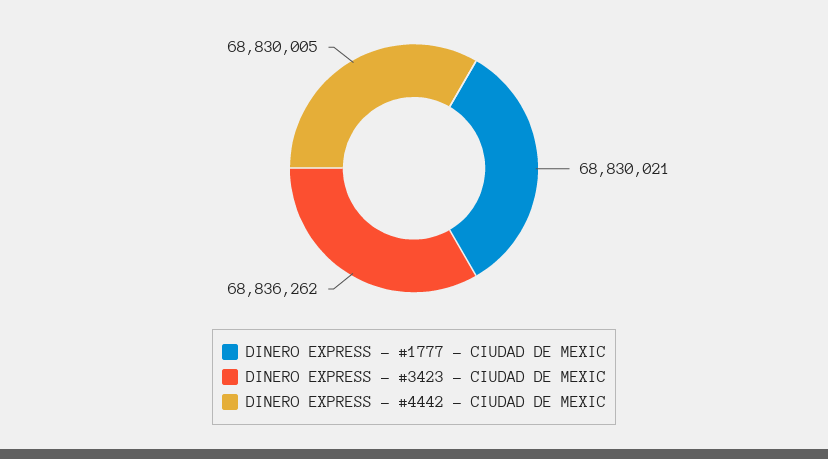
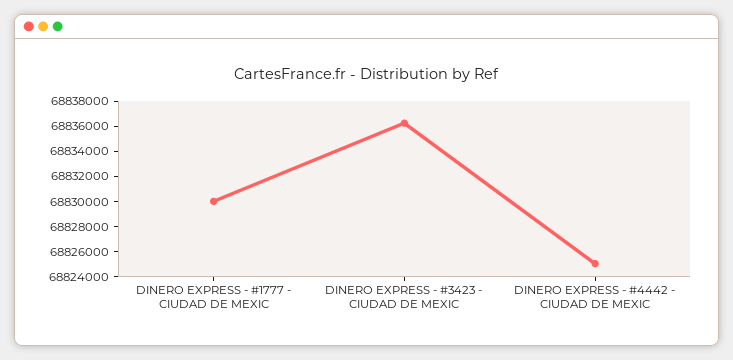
  {
    "DINERO EXPRESS - #1777 - CIUDAD DE MEXIC": 68830021,
    "DINERO EXPRESS - #3423 - CIUDAD DE MEXIC": 68836262,
-   "DINERO EXPRESS - #4442 - CIUDAD DE MEXIC": 68830005
+   "DINERO EXPRESS - #4442 - CIUDAD DE MEXIC": 68825000
  }

